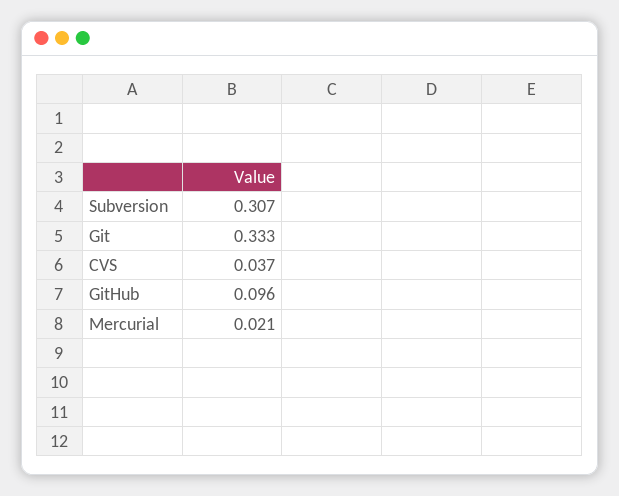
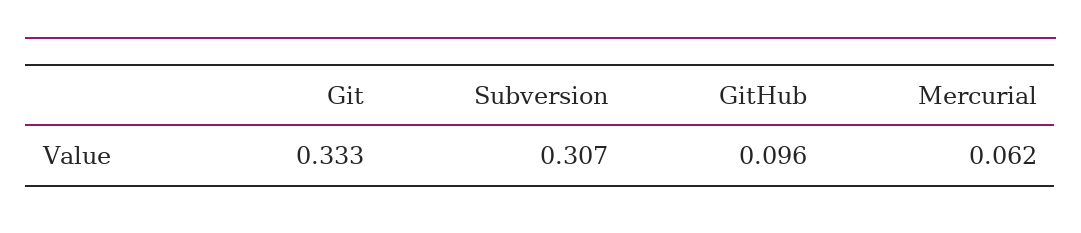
  {
    "Subversion": 0.307,
    "Git": 0.333,
-   "CVS": 0.037,
    "GitHub": 0.096,
-   "Mercurial": 0.021
+   "Mercurial": 0.062
  }

